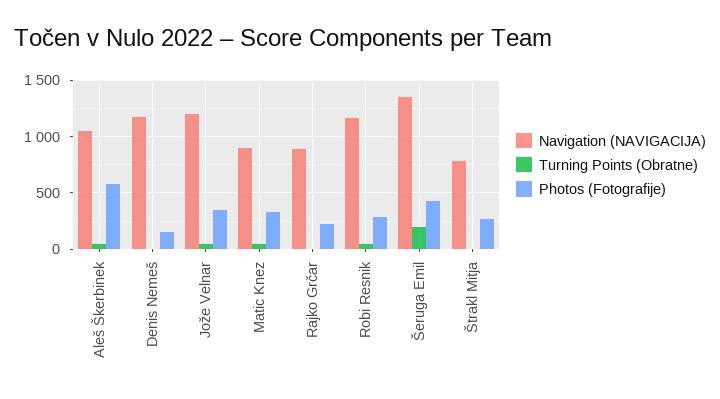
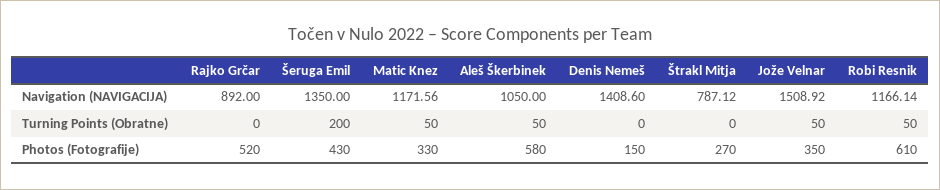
  {
    "Navigation (NAVIGACIJA)": {
      "Aleš Škerbinek": 1050,
-     "Denis Nemeš": 1200,
+     "Denis Nemeš": 1408.6,
-     "Jože Velnar": 1200,
+     "Jože Velnar": 1508.92,
-     "Matic Knez": 900,
+     "Matic Knez": 1171.56,
      "Rajko Grčar": 892,
      "Robi Resnik": 1166.14,
      "Šeruga Emil": 1350,
      "Štrakl Mitja": 787.12
    },
    "Turning Points (Obratne)": {
      "Aleš Škerbinek": 50,
      "Denis Nemeš": 0,
      "Jože Velnar": 50,
      "Matic Knez": 50,
      "Rajko Grčar": 0,
      "Robi Resnik": 50,
      "Šeruga Emil": 200,
      "Štrakl Mitja": 0
    },
    "Photos (Fotografije)": {
      "Aleš Škerbinek": 580,
      "Denis Nemeš": 150,
      "Jože Velnar": 350,
      "Matic Knez": 330,
-     "Rajko Grčar": 200,
+     "Rajko Grčar": 520,
-     "Robi Resnik": 300,
+     "Robi Resnik": 610,
      "Šeruga Emil": 430,
      "Štrakl Mitja": 270
    }
  }

